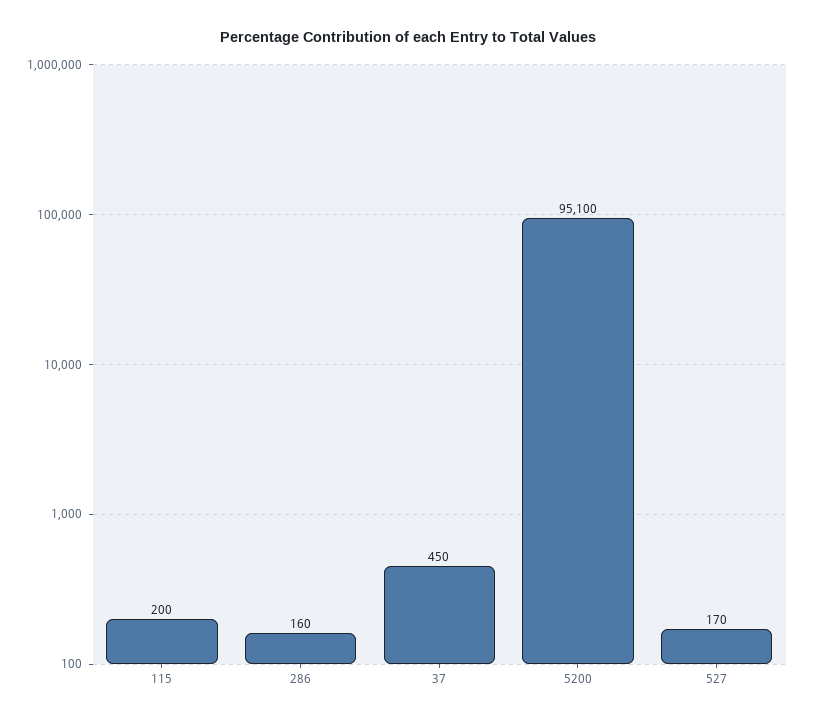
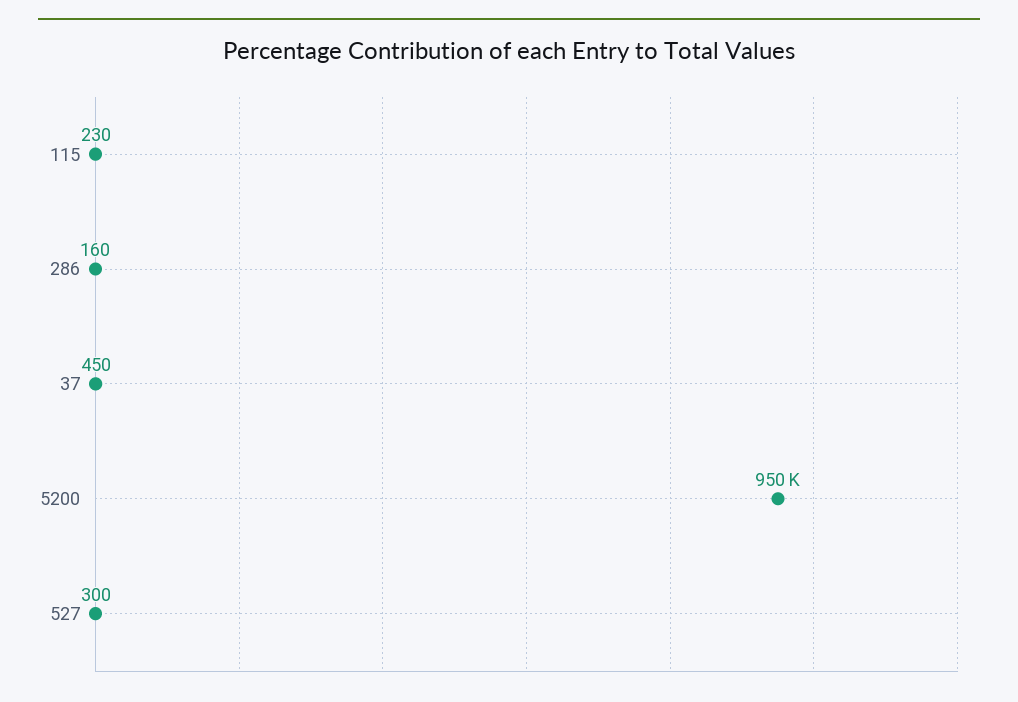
  {
-   "115": 200,
+   "115": 230,
    "286": 160,
    "37": 450,
-   "5200": 95100,
+   "5200": 950000,
-   "527": 170
+   "527": 300
  }

